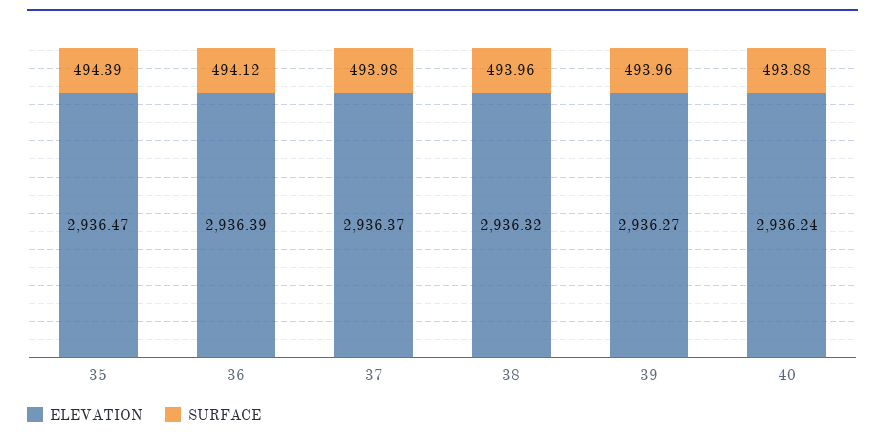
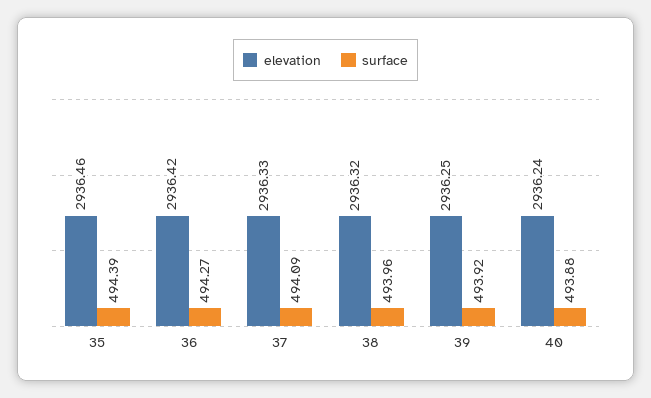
  {
    "ELEVATION": {
-     "35": 2936.47,
+     "35": 2936.46,
-     "36": 2936.39,
+     "36": 2936.42,
-     "37": 2936.37,
+     "37": 2936.33,
      "38": 2936.32,
-     "39": 2936.27,
+     "39": 2936.25,
      "40": 2936.24
    },
    "SURFACE": {
      "35": 494.39,
-     "36": 494.12,
+     "36": 494.27,
-     "37": 493.98,
+     "37": 494.09,
      "38": 493.96,
-     "39": 493.96,
+     "39": 493.92,
      "40": 493.88
    }
  }

